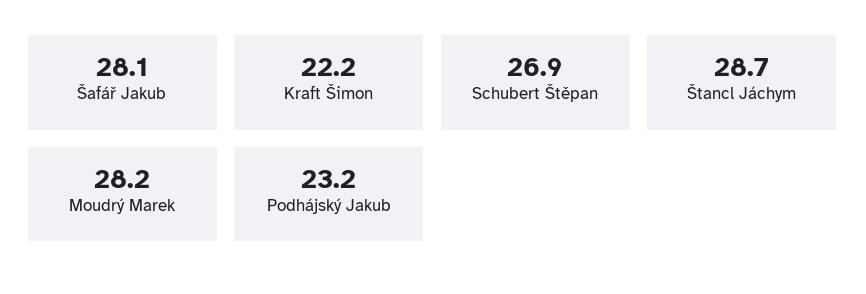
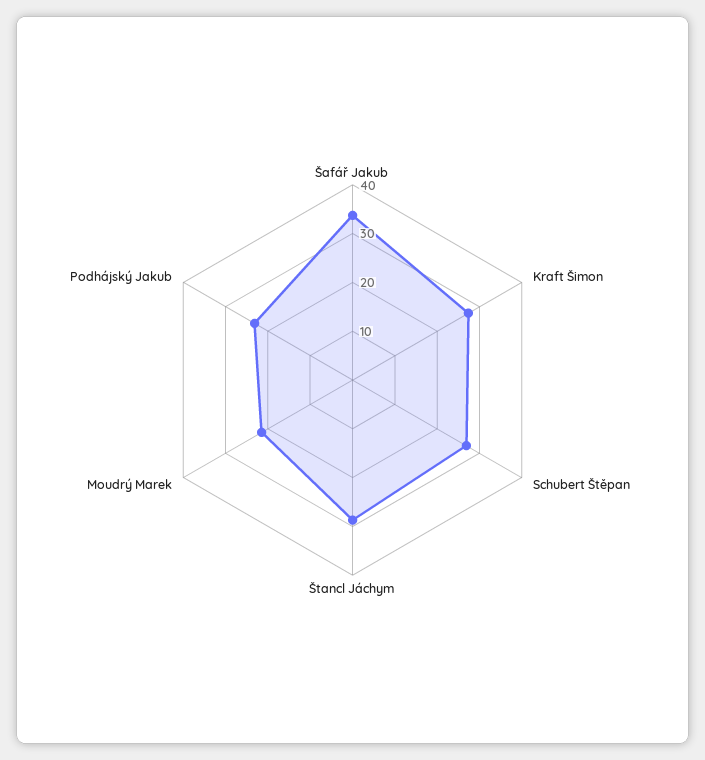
  {
-   "Šafář Jakub": 28.1,
+   "Šafář Jakub": 34,
-   "Kraft Šimon": 22.2,
+   "Kraft Šimon": 28,
    "Schubert Štěpan": 26.9,
    "Štancl Jáchym": 28.7,
-   "Moudrý Marek": 28.2,
+   "Moudrý Marek": 22,
    "Podhájský Jakub": 23.2
  }

